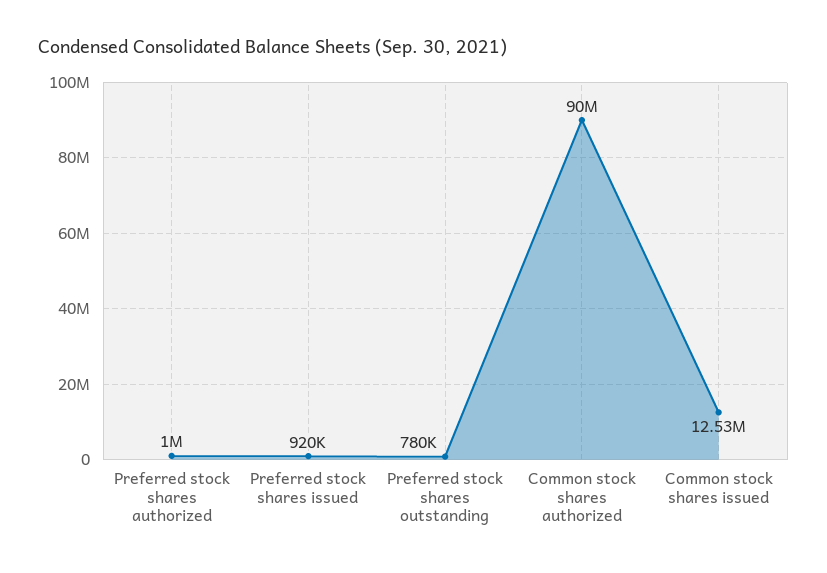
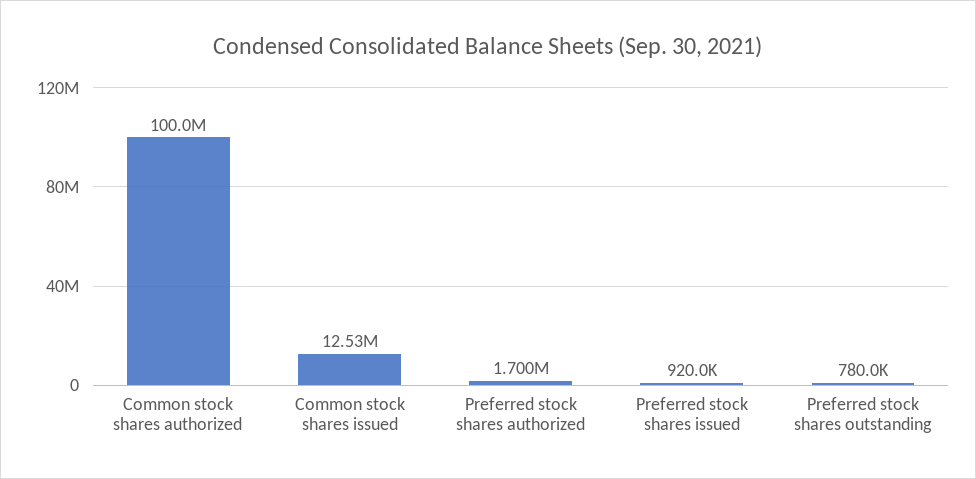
  {
-   "Preferred stock shares authorized": 1000000,
+   "Preferred stock shares authorized": 1700000,
    "Preferred stock shares issued": 920000,
    "Preferred stock shares outstanding": 780000,
-   "Common stock shares authorized": 90000000,
+   "Common stock shares authorized": 100000000,
    "Common stock shares issued": 12530000
  }

